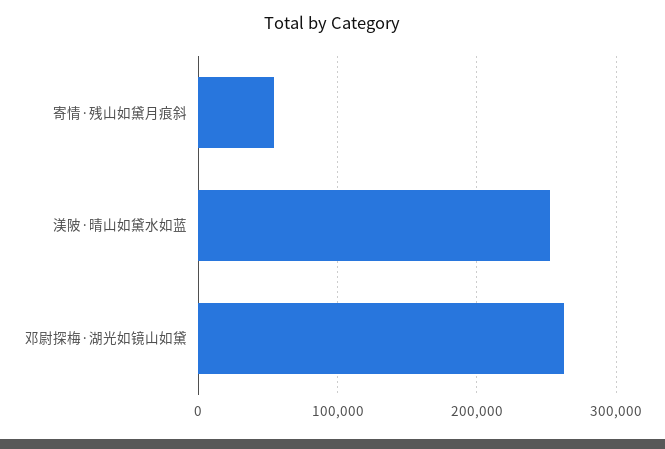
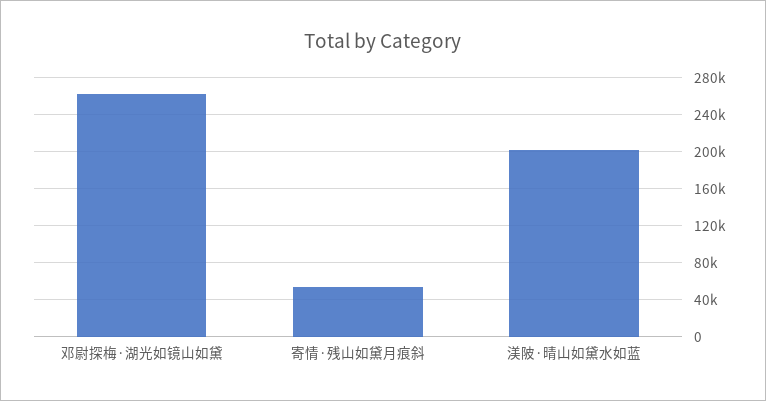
  {
    "寄情·残山如黛月痕斜": 50000,
-   "渼陂·晴山如黛水如蓝": 250000,
+   "渼陂·晴山如黛水如蓝": 200000,
    "邓尉探梅·湖光如镜山如黛": 260000
  }

